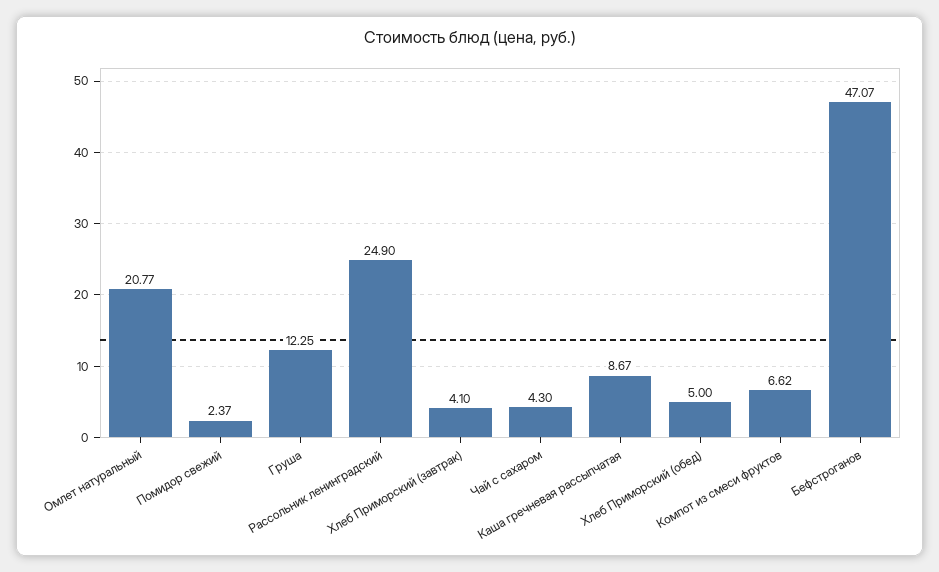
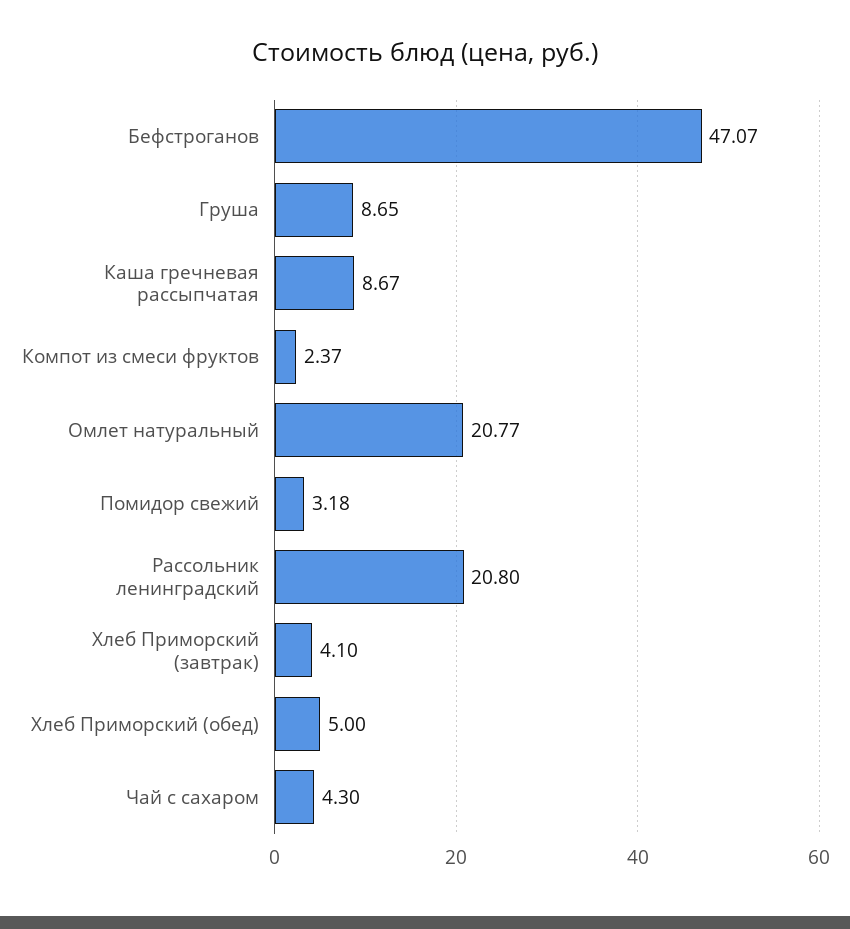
  {
    "Омлет натуральный": 20.77,
-   "Помидор свежий": 2.37,
+   "Помидор свежий": 3.18,
-   "Груша": 12.25,
+   "Груша": 8.65,
-   "Рассольник ленинградский": 24.9,
+   "Рассольник ленинградский": 20.8,
    "Хлеб Приморский (завтрак)": 4.1,
    "Чай с сахаром": 4.3,
    "Каша гречневая рассыпчатая": 8.67,
    "Хлеб Приморский (обед)": 5,
-   "Компот из смеси фруктов": 6.62,
+   "Компот из смеси фруктов": 2.37,
    "Бефстроганов": 47.07
  }

